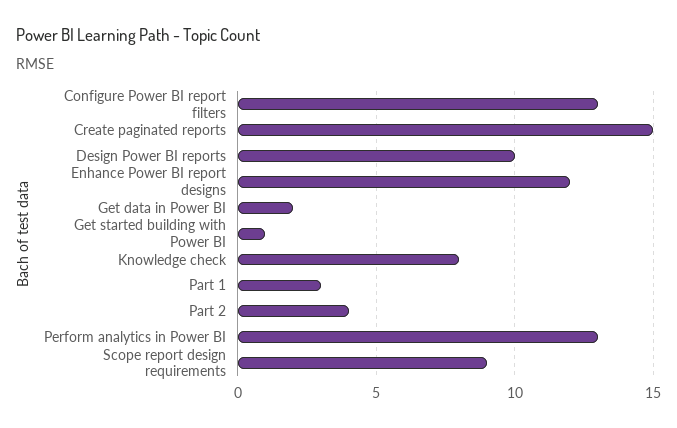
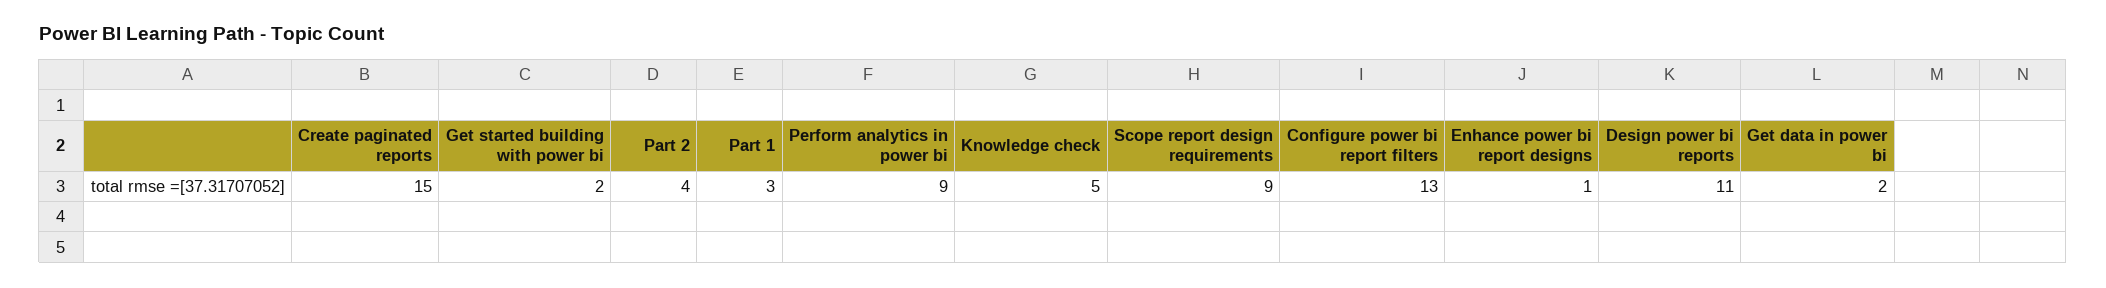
  {
    "Configure Power BI report filters": 13,
    "Create paginated reports": 15,
-   "Design Power BI reports": 10,
+   "Design Power BI reports": 11,
-   "Enhance Power BI report designs": 12,
+   "Enhance Power BI report designs": 1,
    "Get data in Power BI": 2,
-   "Get started building with Power BI": 1,
+   "Get started building with Power BI": 2,
-   "Knowledge check": 8,
+   "Knowledge check": 5,
    "Part 1": 3,
    "Part 2": 4,
-   "Perform analytics in Power BI": 13,
+   "Perform analytics in Power BI": 9,
    "Scope report design requirements": 9
  }

